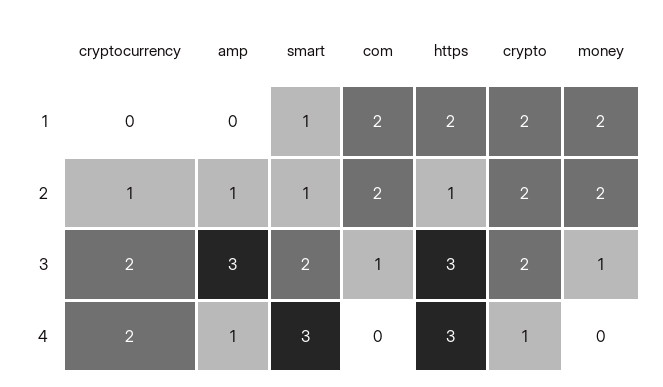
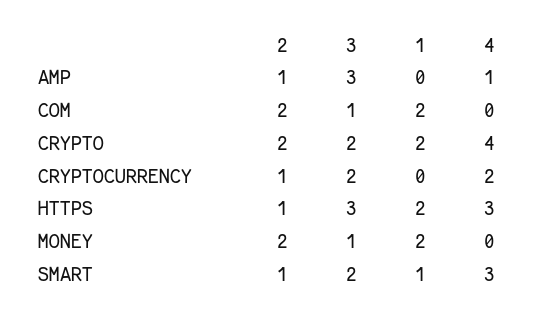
  {
    "cryptocurrency": {
      "1": 0,
      "2": 1,
      "3": 2,
      "4": 2
    },
    "amp": {
      "1": 0,
      "2": 1,
      "3": 3,
      "4": 1
    },
    "smart": {
      "1": 1,
      "2": 1,
      "3": 2,
      "4": 3
    },
    "com": {
      "1": 2,
      "2": 2,
      "3": 1,
      "4": 0
    },
    "https": {
      "1": 2,
      "2": 1,
      "3": 3,
      "4": 3
    },
    "crypto": {
      "1": 2,
      "2": 2,
      "3": 2,
-     "4": 1
+     "4": 4
    },
    "money": {
      "1": 2,
      "2": 2,
      "3": 1,
      "4": 0
    }
  }

